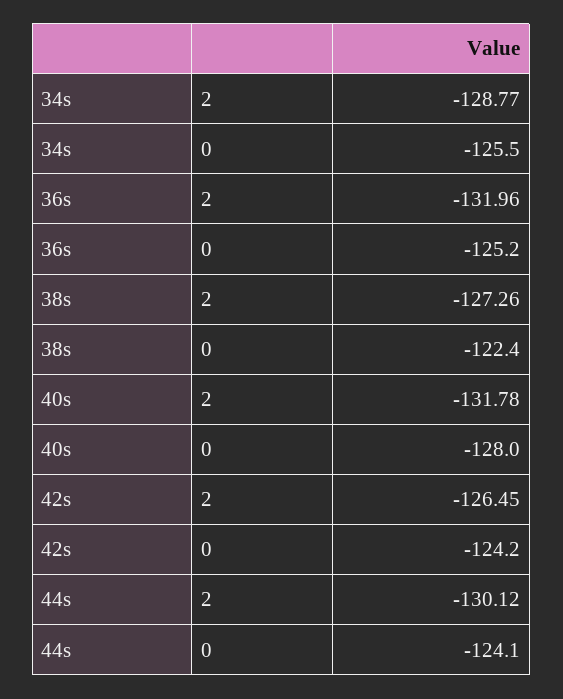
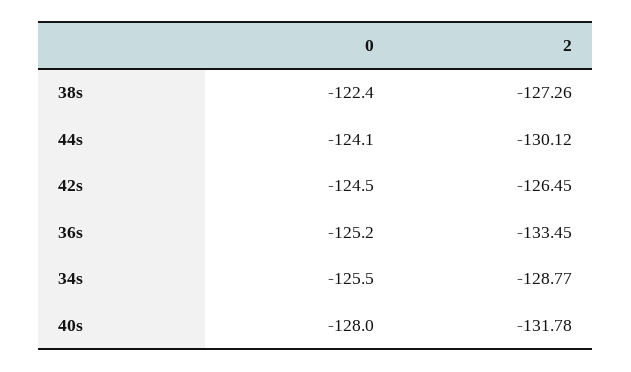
  {
    "34s": {
      "2": -128.77,
      "0": -125.5
    },
    "36s": {
-     "2": -131.96,
+     "2": -133.45,
      "0": -125.2
    },
    "38s": {
      "2": -127.26,
      "0": -122.4
    },
    "40s": {
      "2": -131.78,
      "0": -128
    },
    "42s": {
      "2": -126.45,
-     "0": -124.2
+     "0": -124.5
    },
    "44s": {
      "2": -130.12,
      "0": -124.1
    }
  }

